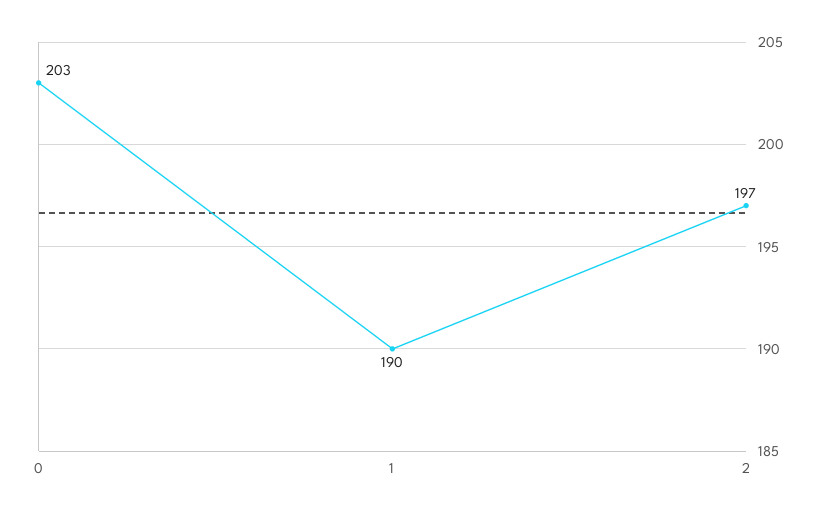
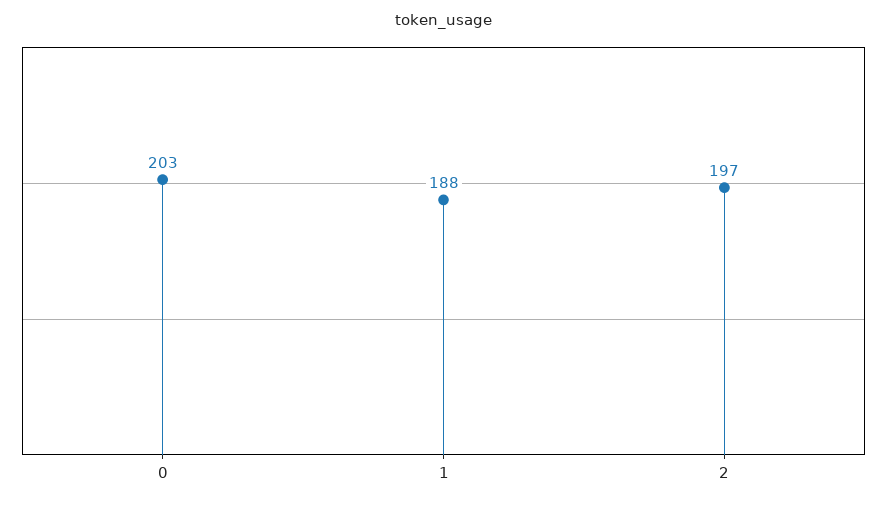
  {
    "0": 203,
-   "1": 190,
+   "1": 188,
    "2": 197
  }

